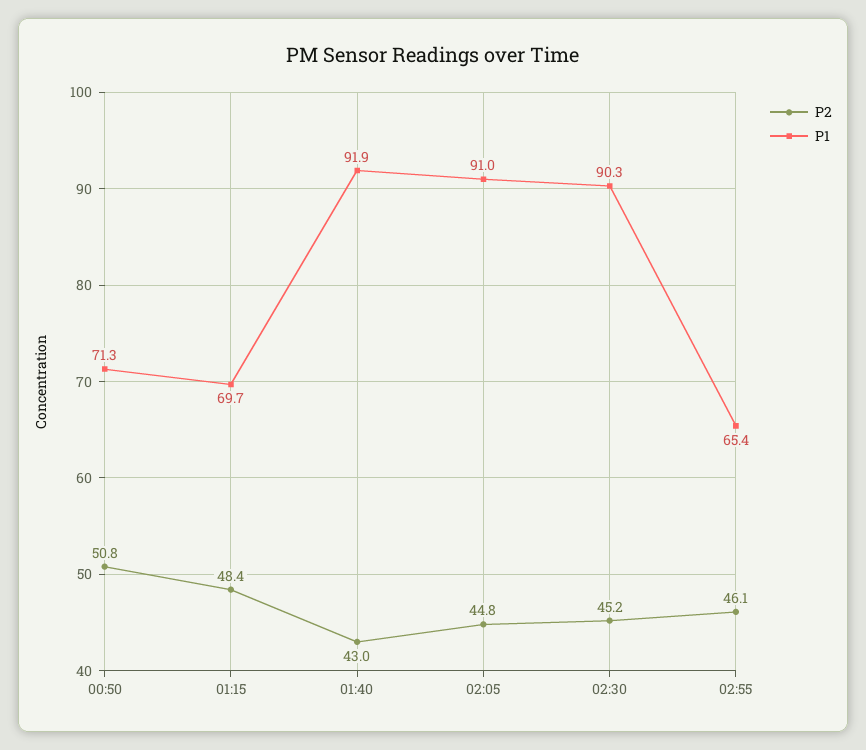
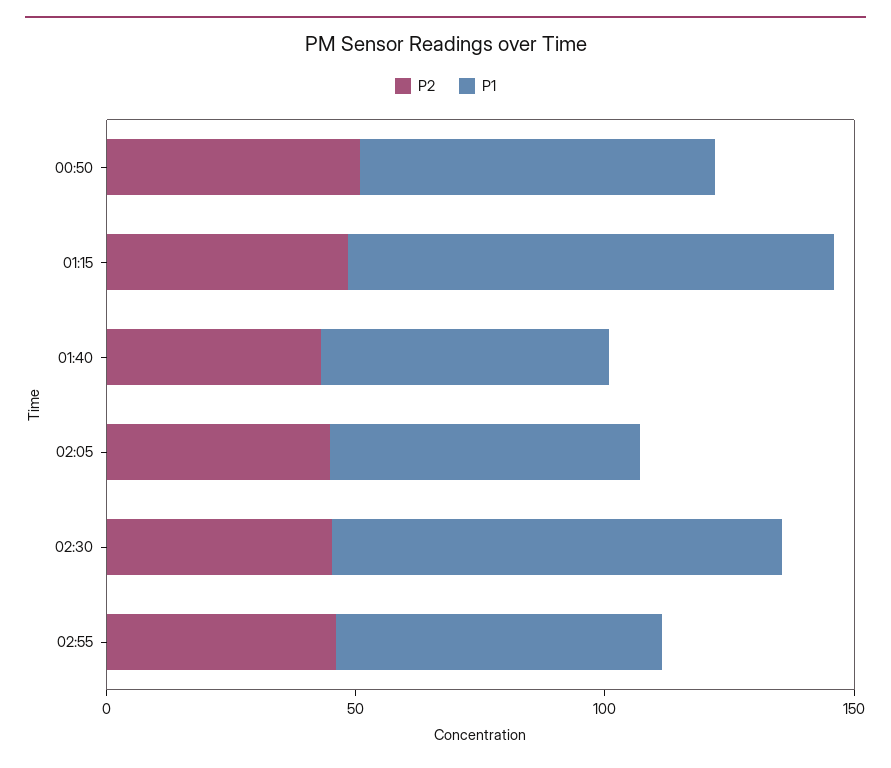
  {
    "P2": {
      "00:50": 50.8,
      "01:15": 48.4,
      "01:40": 43,
      "02:05": 44.8,
      "02:30": 45.2,
      "02:55": 46.1
    },
    "P1": {
      "00:50": 71.3,
-     "01:15": 69.7,
+     "01:15": 100,
-     "01:40": 91.9,
+     "01:40": 60,
-     "02:05": 91,
+     "02:05": 60,
      "02:30": 90.3,
      "02:55": 65.4
    }
  }

